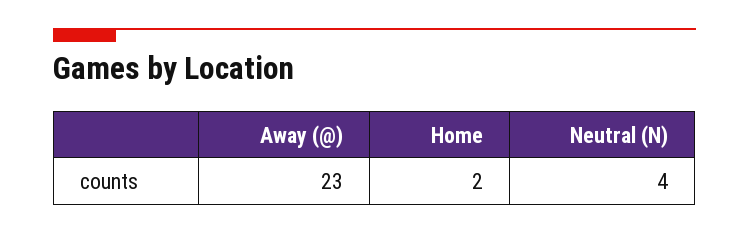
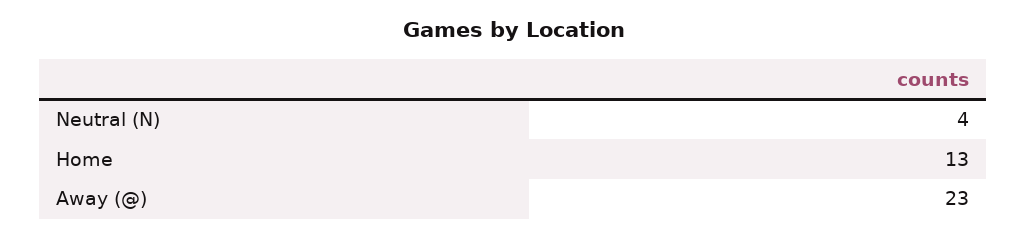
  {
    "Away (@)": 23,
-   "Home": 2,
+   "Home": 13,
    "Neutral (N)": 4
  }

